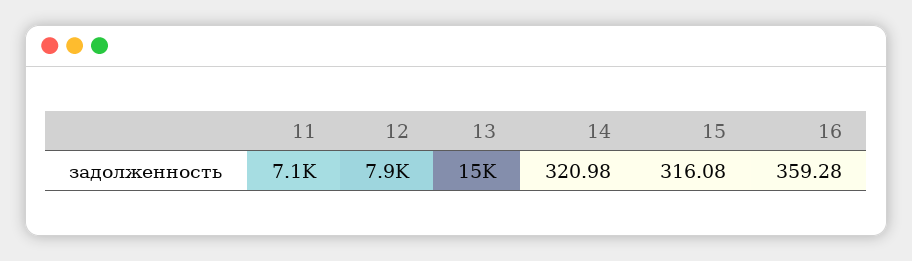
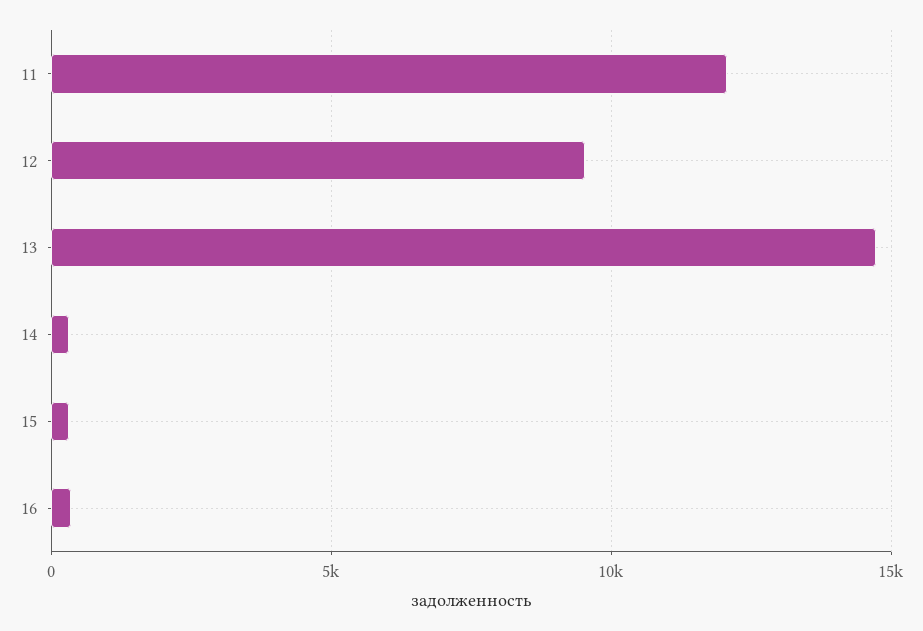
  {
-   "11": 7100,
+   "11": 12000,
-   "12": 7900,
+   "12": 9500,
    "13": 15000,
    "14": 320.98,
    "15": 316.08,
    "16": 359.28
  }

